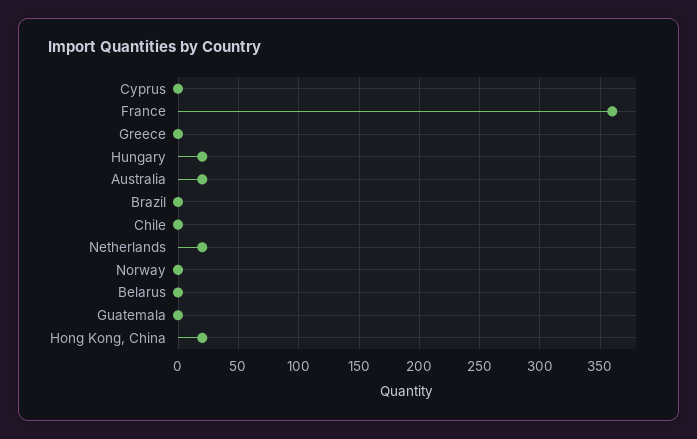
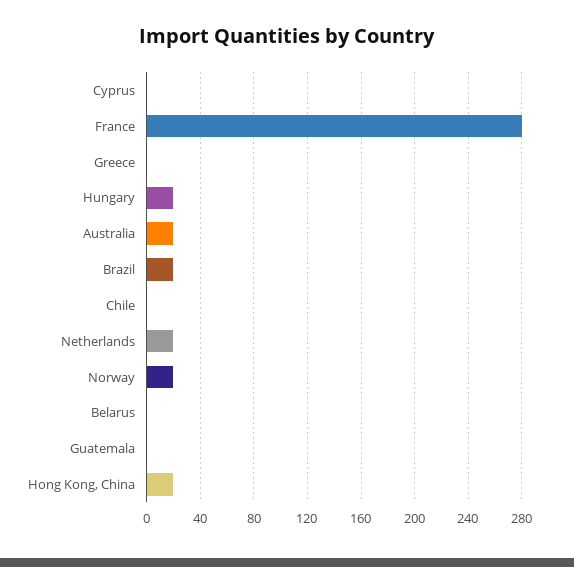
  {
    "Cyprus": 0,
-   "France": 360,
+   "France": 280,
    "Greece": 0,
    "Hungary": 20,
    "Australia": 20,
-   "Brazil": 0,
+   "Brazil": 20,
    "Chile": 0,
    "Netherlands": 20,
-   "Norway": 0,
+   "Norway": 20,
    "Belarus": 0,
    "Guatemala": 0,
    "Hong Kong, China": 20
  }

